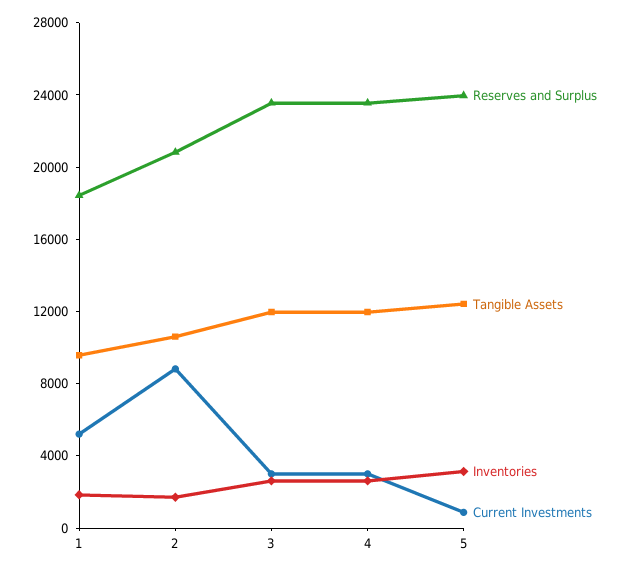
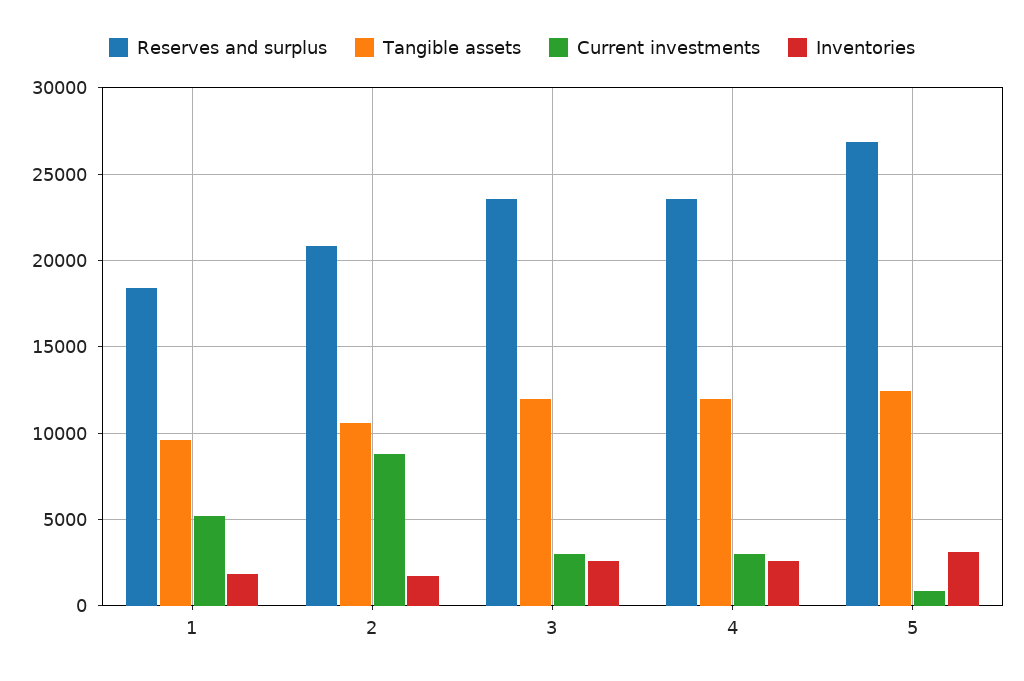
  {
    "Reserves and Surplus": {
      "1": 18500,
      "2": 21000,
      "3": 23500,
      "4": 23500,
-     "5": 24000
+     "5": 27000
    },
    "Tangible Assets": {
      "1": 9500,
      "2": 10500,
      "3": 12000,
      "4": 12000,
      "5": 12500
    },
    "Inventories": {
      "1": 2000,
      "2": 1500,
      "3": 2500,
      "4": 2500,
      "5": 3000
    },
    "Current Investments": {
      "1": 5000,
      "2": 9000,
      "3": 3000,
      "4": 3000,
      "5": 1000
    }
  }

